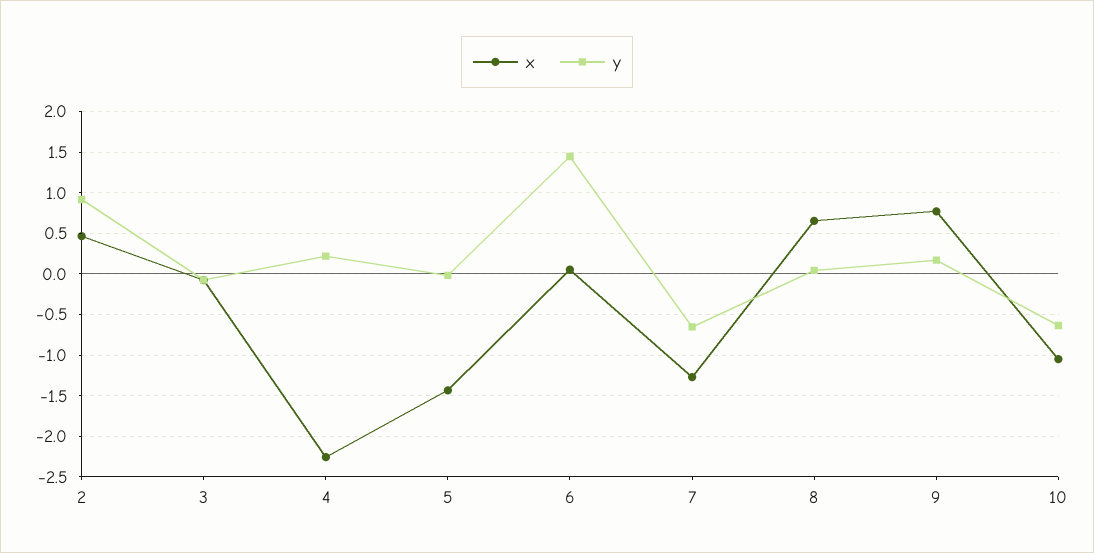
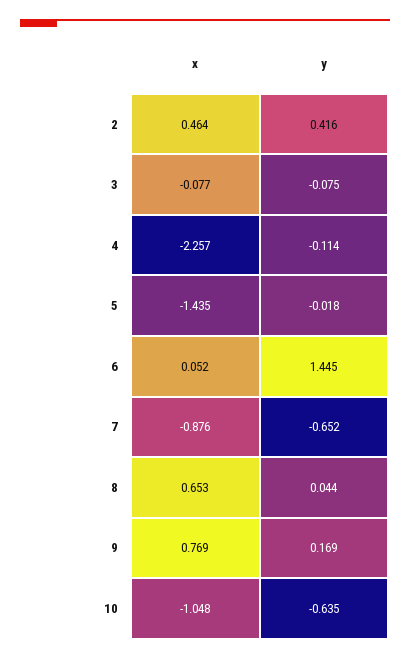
  {
    "x": {
      "2": 0.464,
      "3": -0.077,
      "4": -2.257,
      "5": -1.435,
      "6": 0.052,
-     "7": -1.3,
+     "7": -0.876,
      "8": 0.653,
      "9": 0.769,
      "10": -1.048
    },
    "y": {
-     "2": 0.9,
+     "2": 0.416,
      "3": -0.075,
-     "4": 0.2,
+     "4": -0.114,
      "5": -0.018,
      "6": 1.445,
      "7": -0.652,
      "8": 0.044,
      "9": 0.169,
      "10": -0.635
    }
  }

